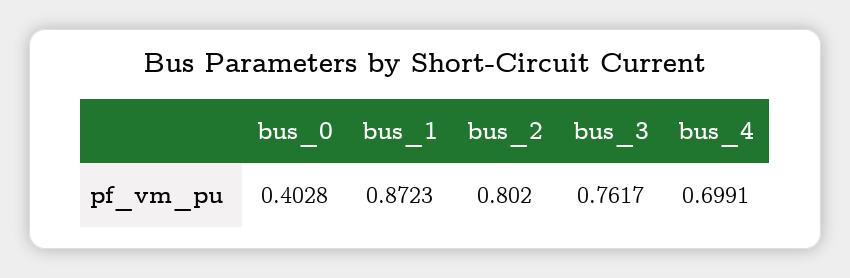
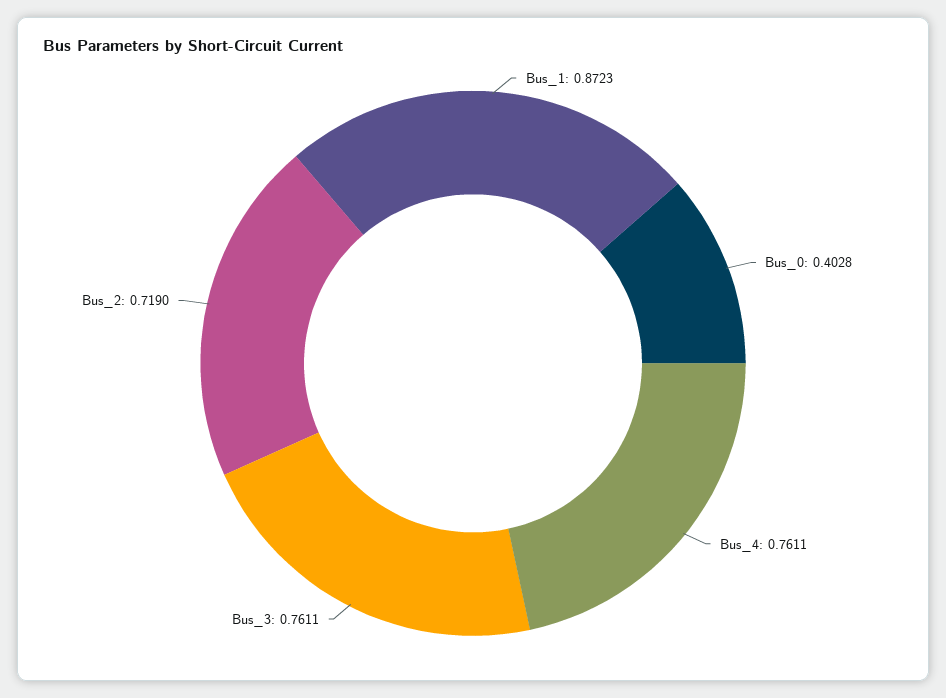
  {
    "bus_0": 0.4028,
    "bus_1": 0.8723,
-   "bus_2": 0.802,
+   "bus_2": 0.719,
-   "bus_3": 0.7617,
+   "bus_3": 0.7611,
-   "bus_4": 0.6991
+   "bus_4": 0.7611
  }

